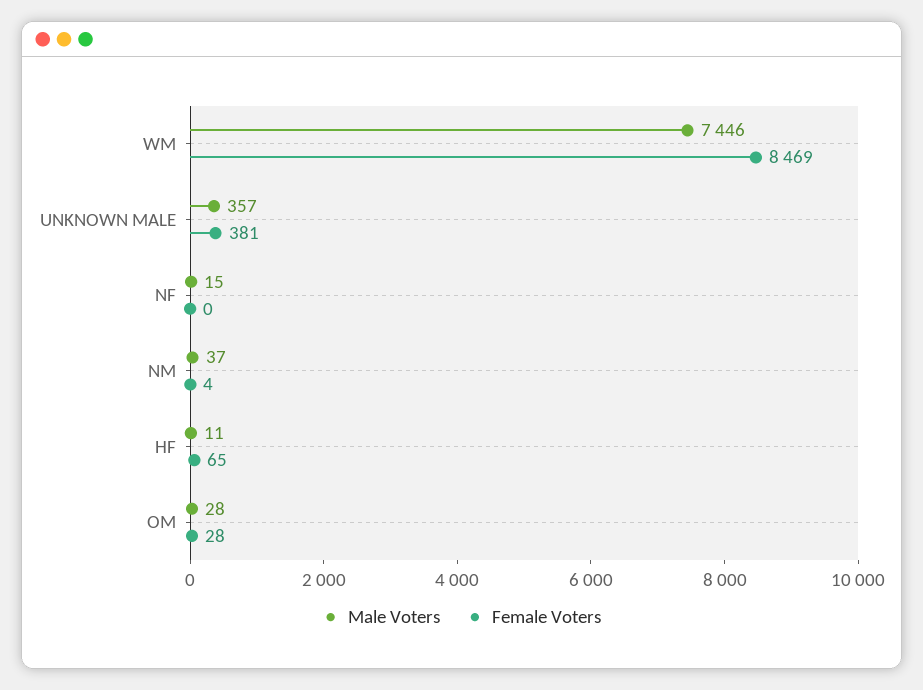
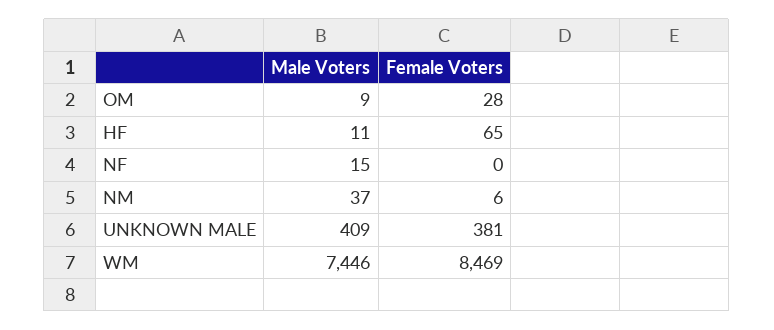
  {
    "Male Voters": {
      "WM": 7446,
-     "UNKNOWN MALE": 357,
+     "UNKNOWN MALE": 409,
      "NF": 15,
      "NM": 37,
      "HF": 11,
-     "OM": 28
+     "OM": 9
    },
    "Female Voters": {
      "WM": 8469,
      "UNKNOWN MALE": 381,
      "NF": 0,
-     "NM": 4,
+     "NM": 6,
      "HF": 65,
      "OM": 28
    }
  }

